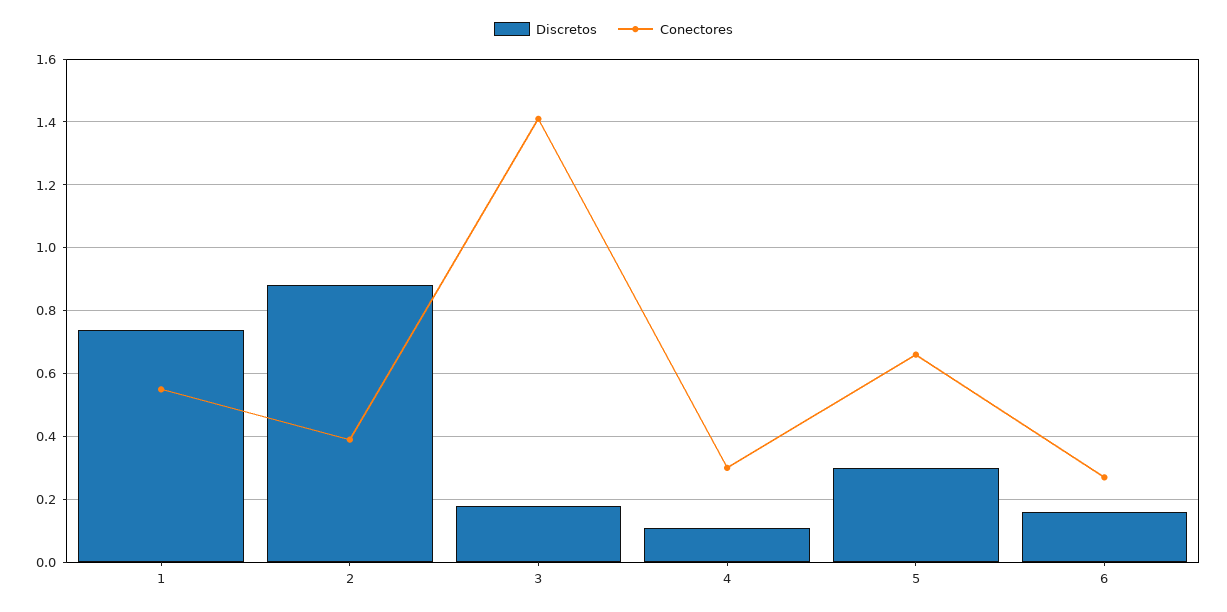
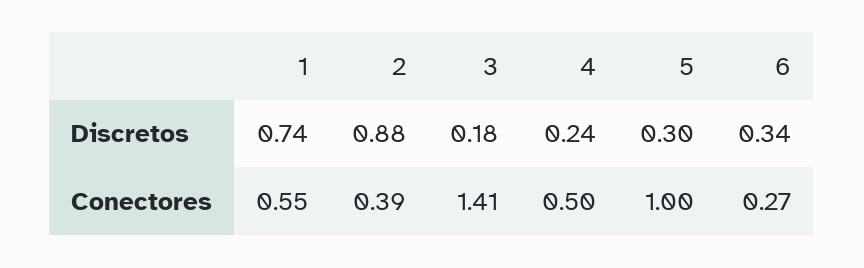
  {
    "Discretos": {
      "1": 0.74,
      "2": 0.88,
      "3": 0.18,
-     "4": 0.1,
+     "4": 0.24,
      "5": 0.3,
-     "6": 0.15
+     "6": 0.34
    },
    "Conectores": {
      "1": 0.55,
      "2": 0.39,
      "3": 1.41,
-     "4": 0.3,
+     "4": 0.5,
-     "5": 0.65,
+     "5": 1,
      "6": 0.27
    }
  }

